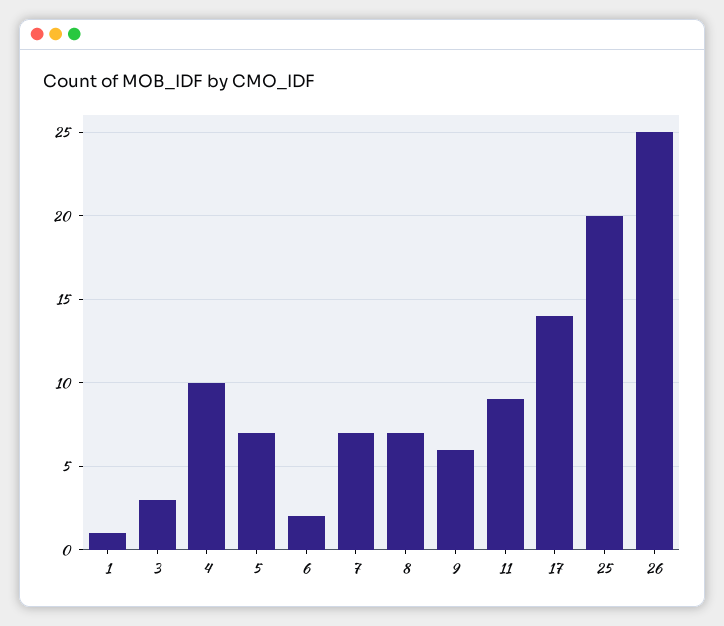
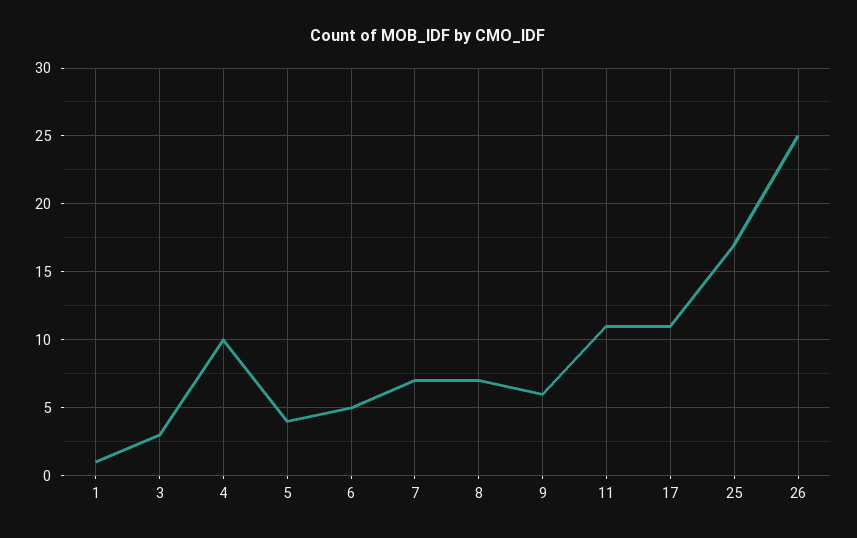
  {
    "1": 1,
    "3": 3,
    "4": 10,
-   "5": 7,
+   "5": 4,
-   "6": 2,
+   "6": 5,
    "7": 7,
    "8": 7,
    "9": 6,
-   "11": 9,
+   "11": 11,
-   "17": 14,
+   "17": 11,
-   "25": 20,
+   "25": 17,
    "26": 25
  }

